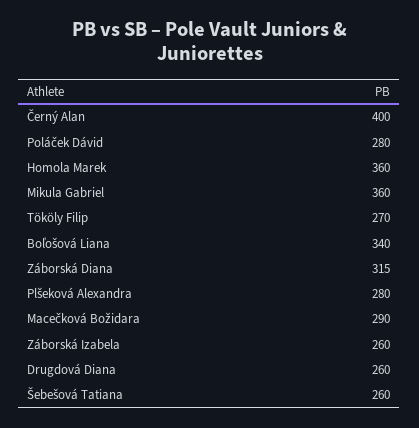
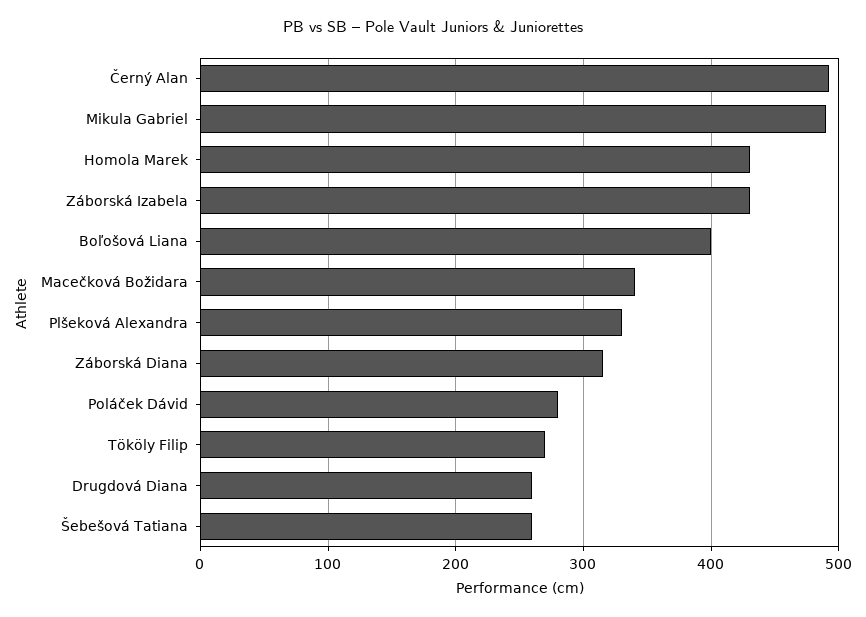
  {
-   "Černý Alan": 400,
+   "Černý Alan": 490,
    "Poláček Dávid": 280,
-   "Homola Marek": 360,
+   "Homola Marek": 430,
-   "Mikula Gabriel": 360,
+   "Mikula Gabriel": 490,
    "Tököly Filip": 270,
-   "Boľošová Liana": 340,
+   "Boľošová Liana": 400,
    "Záborská Diana": 315,
-   "Plšeková Alexandra": 280,
+   "Plšeková Alexandra": 330,
-   "Macečková Božidara": 290,
+   "Macečková Božidara": 340,
-   "Záborská Izabela": 260,
+   "Záborská Izabela": 430,
    "Drugdová Diana": 260,
    "Šebešová Tatiana": 260
  }

